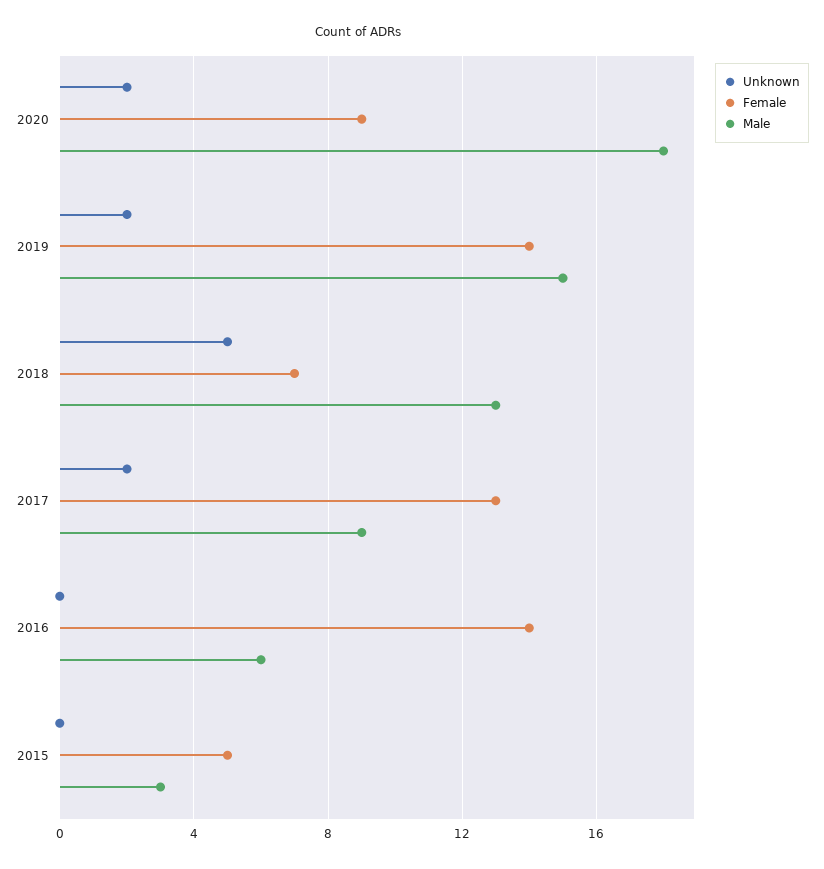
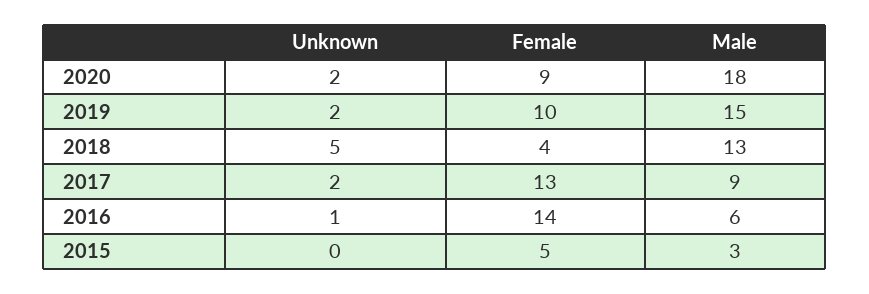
  {
    "Unknown": {
      "2020": 2,
      "2019": 2,
      "2018": 5,
      "2017": 2,
-     "2016": 0,
+     "2016": 1,
      "2015": 0
    },
    "Female": {
      "2020": 9,
-     "2019": 14,
+     "2019": 10,
-     "2018": 7,
+     "2018": 4,
      "2017": 13,
      "2016": 14,
      "2015": 5
    },
    "Male": {
      "2020": 18,
      "2019": 15,
      "2018": 13,
      "2017": 9,
      "2016": 6,
      "2015": 3
    }
  }

